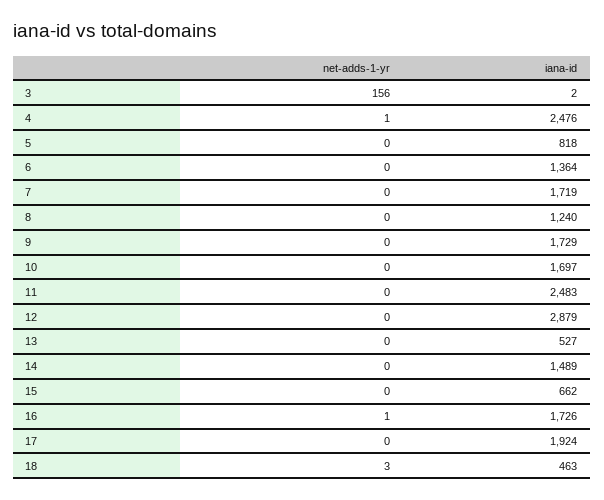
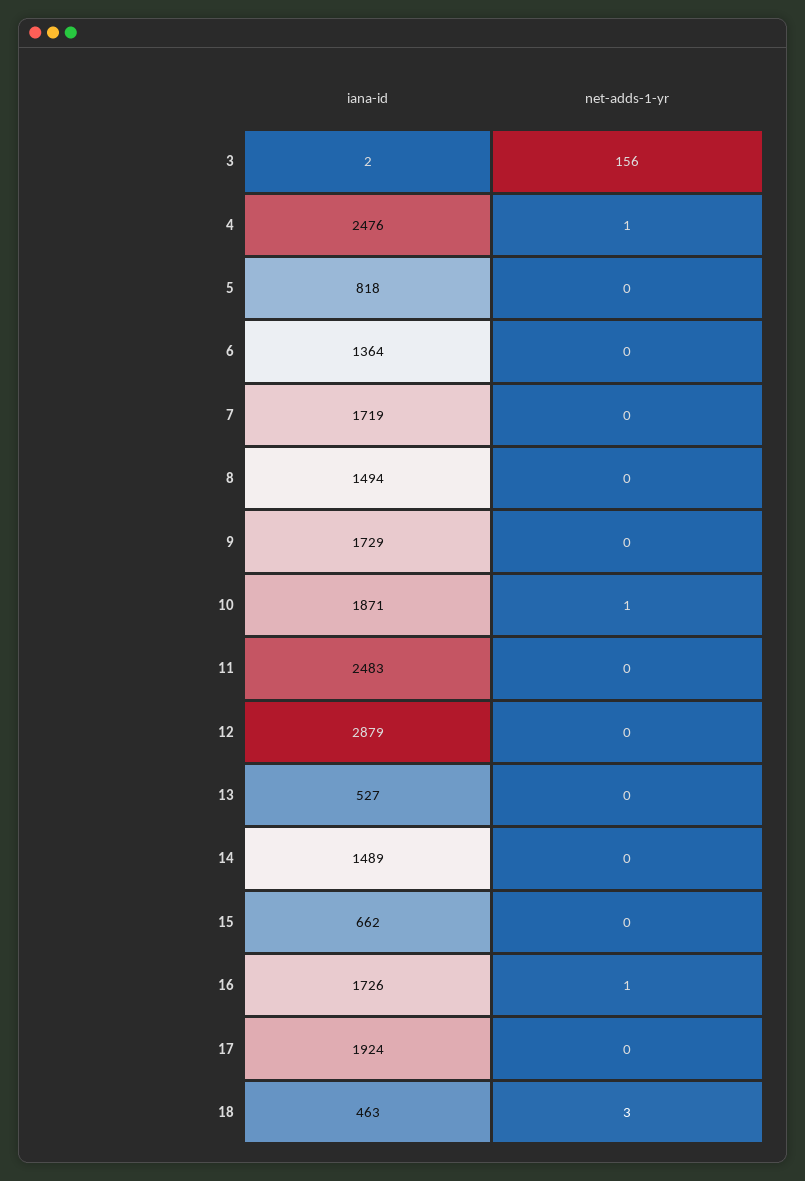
  {
    "net-adds-1-yr": {
      "3": 156,
      "4": 1,
      "5": 0,
      "6": 0,
      "7": 0,
      "8": 0,
      "9": 0,
-     "10": 0,
+     "10": 1,
      "11": 0,
      "12": 0,
      "13": 0,
      "14": 0,
      "15": 0,
      "16": 1,
      "17": 0,
      "18": 3
    },
    "iana-id": {
      "3": 2,
      "4": 2476,
      "5": 818,
      "6": 1364,
      "7": 1719,
-     "8": 1240,
+     "8": 1494,
      "9": 1729,
-     "10": 1697,
+     "10": 1871,
      "11": 2483,
      "12": 2879,
      "13": 527,
      "14": 1489,
      "15": 662,
      "16": 1726,
      "17": 1924,
      "18": 463
    }
  }

